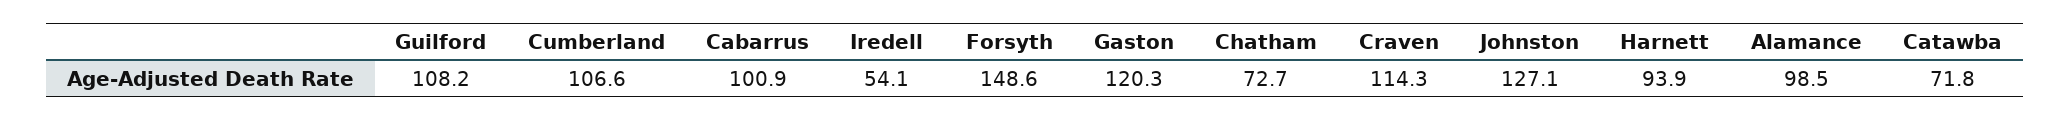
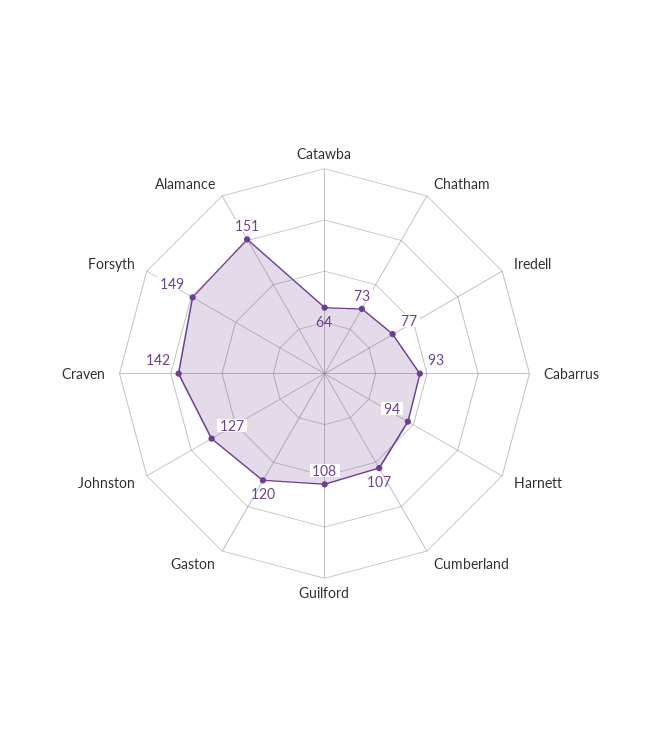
  {
    "Guilford": 108.2,
    "Cumberland": 106.6,
-   "Cabarrus": 100.9,
+   "Cabarrus": 93,
-   "Iredell": 54.1,
+   "Iredell": 77,
    "Forsyth": 148.6,
    "Gaston": 120.3,
    "Chatham": 72.7,
-   "Craven": 114.3,
+   "Craven": 142,
    "Johnston": 127.1,
    "Harnett": 93.9,
-   "Alamance": 98.5,
+   "Alamance": 151,
-   "Catawba": 71.8
+   "Catawba": 64
  }

